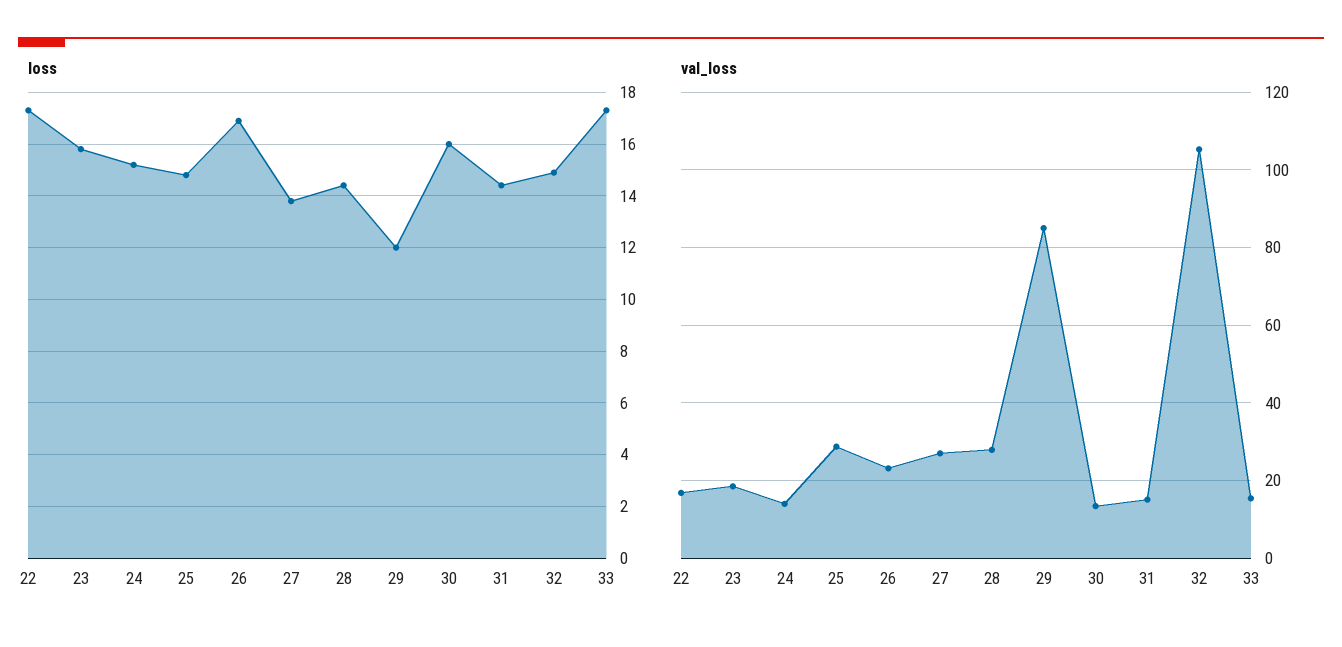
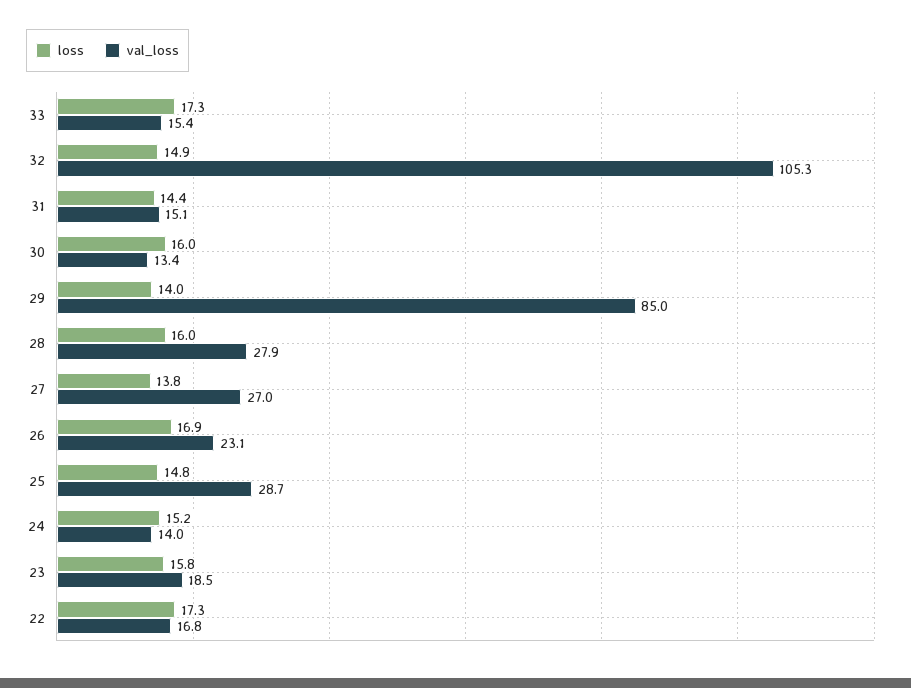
  {
    "loss": {
      "22": 17.3,
      "23": 15.8,
      "24": 15.2,
      "25": 14.8,
      "26": 16.9,
      "27": 13.8,
-     "28": 14.5,
+     "28": 16,
-     "29": 12,
+     "29": 14,
      "30": 16,
      "31": 14.4,
      "32": 14.9,
      "33": 17.3
    },
    "val_loss": {
      "22": 16.8,
      "23": 18.5,
      "24": 14,
      "25": 28.7,
      "26": 23.1,
      "27": 27,
      "28": 27.9,
      "29": 85,
      "30": 13.4,
      "31": 15.1,
      "32": 105.3,
      "33": 15.4
    }
  }

